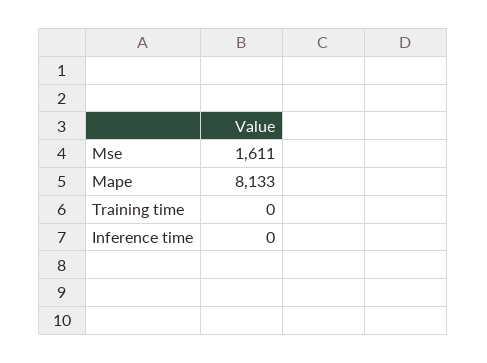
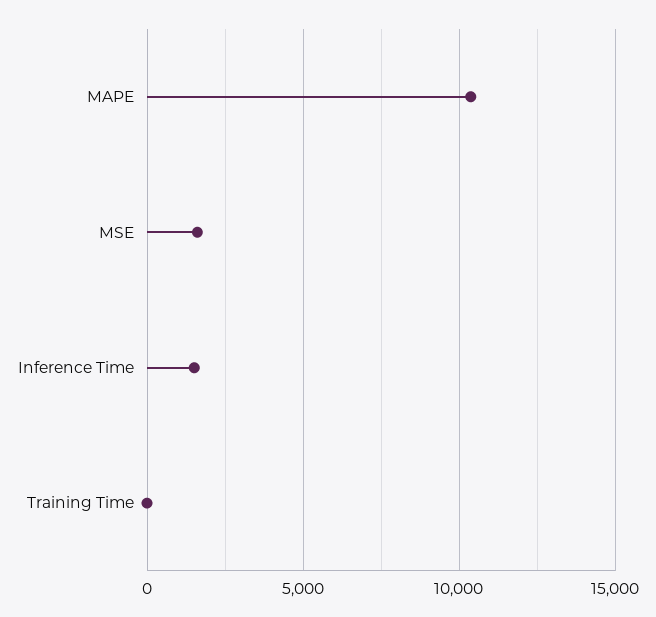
  {
    "Mse": 1611,
-   "Mape": 8133,
+   "Mape": 10500,
    "Training time": 0,
-   "Inference time": 0
+   "Inference time": 1500
  }

